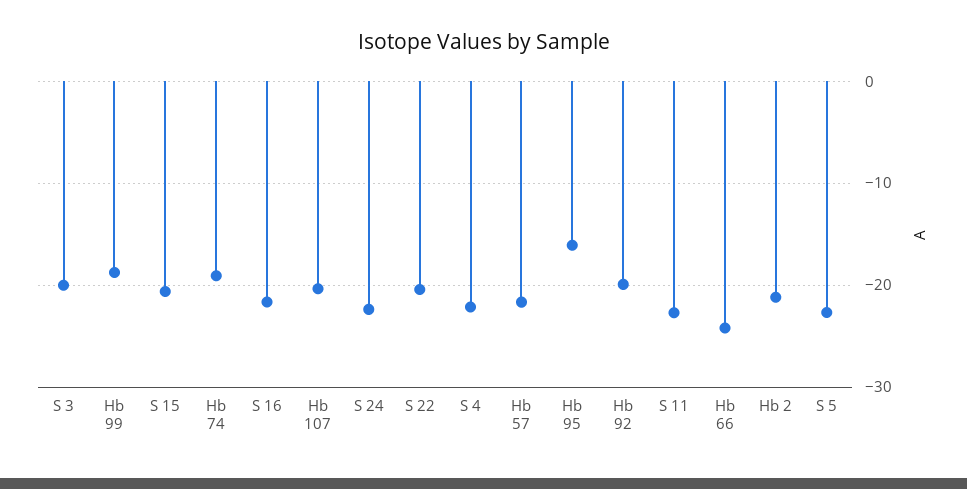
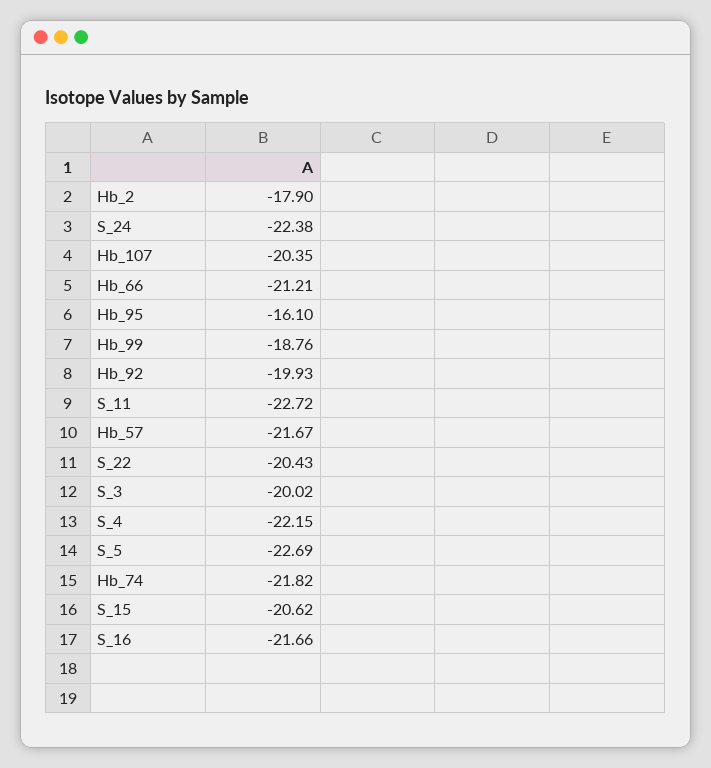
  {
    "S 3": -20.02,
    "Hb 99": -18.76,
    "S 15": -20.62,
-   "Hb 74": -19,
+   "Hb 74": -21.82,
    "S 16": -21.66,
    "Hb 107": -20.35,
    "S 24": -22.38,
    "S 22": -20.43,
    "S 4": -22.15,
    "Hb 57": -21.67,
    "Hb 95": -16.1,
    "Hb 92": -19.93,
    "S 11": -22.72,
-   "Hb 66": -24,
+   "Hb 66": -21.21,
-   "Hb 2": -21,
+   "Hb 2": -17.9,
    "S 5": -22.69
  }

